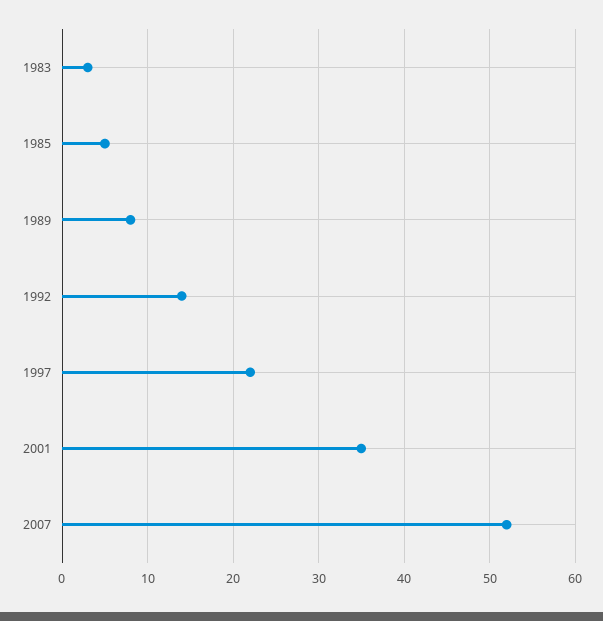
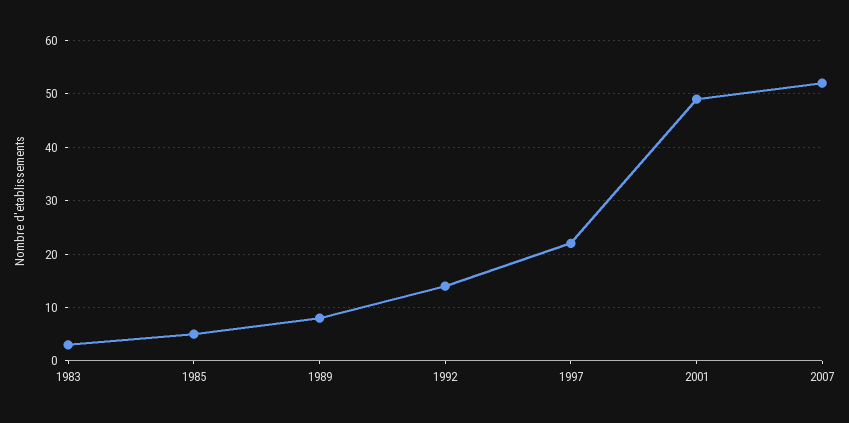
  {
    "1983": 3,
    "1985": 5,
    "1989": 8,
    "1992": 14,
    "1997": 22,
-   "2001": 35,
+   "2001": 50,
    "2007": 52
  }

